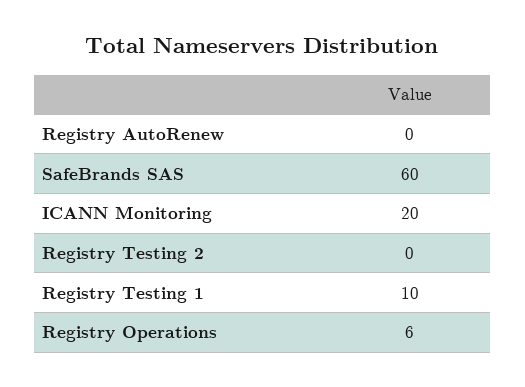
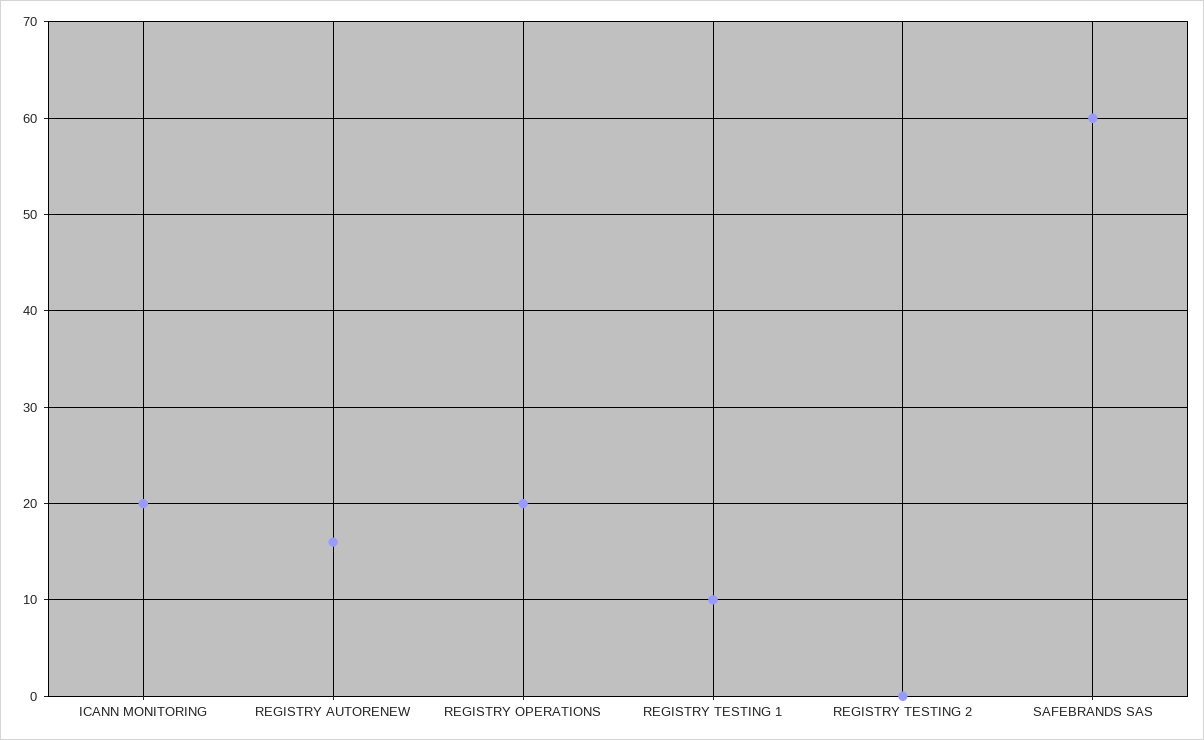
  {
-   "Registry AutoRenew": 0,
+   "Registry AutoRenew": 16,
    "SafeBrands SAS": 60,
    "ICANN Monitoring": 20,
    "Registry Testing 2": 0,
    "Registry Testing 1": 10,
-   "Registry Operations": 6
+   "Registry Operations": 20
  }

